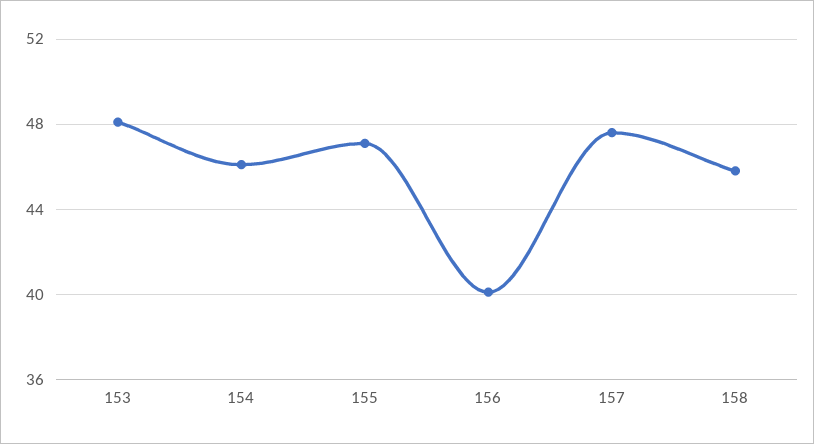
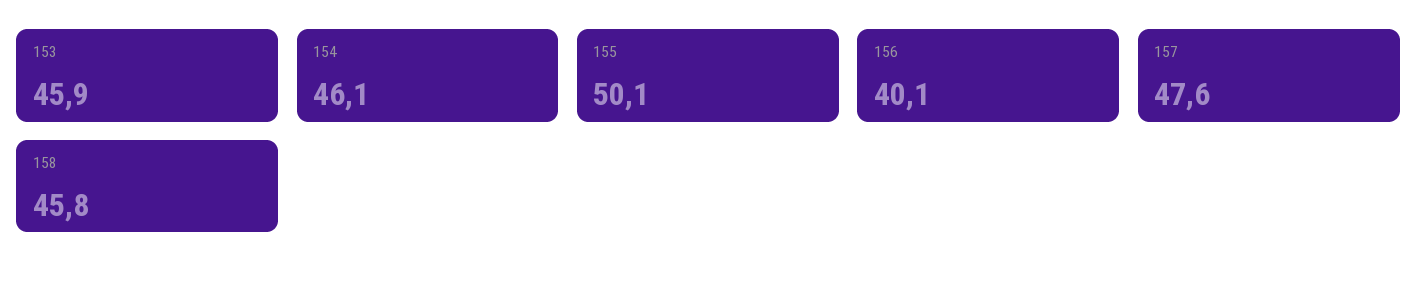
  {
-   "153": 48,
+   "153": 45.9,
    "154": 46.1,
-   "155": 47,
+   "155": 50.1,
    "156": 40.1,
    "157": 47.6,
    "158": 45.8
  }

